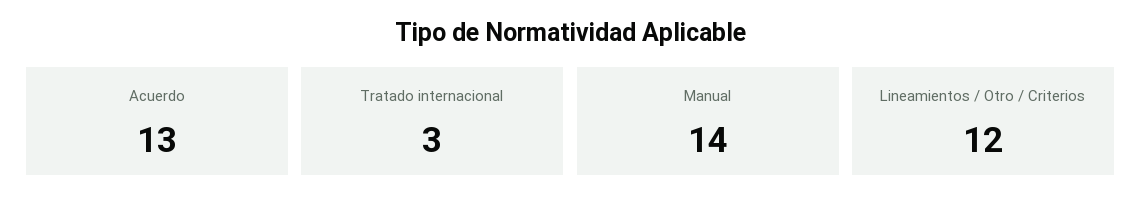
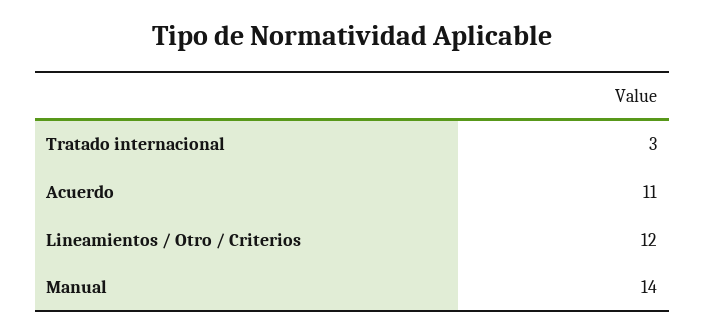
  {
-   "Acuerdo": 13,
+   "Acuerdo": 11,
    "Tratado internacional": 3,
    "Manual": 14,
    "Lineamientos / Otro / Criterios": 12
  }

